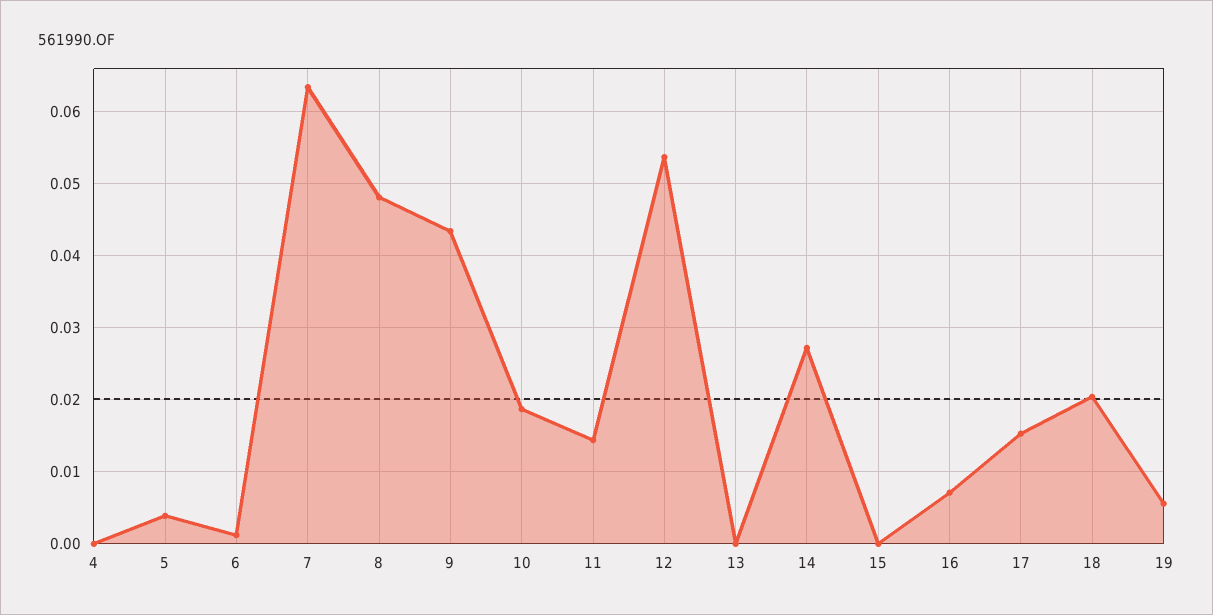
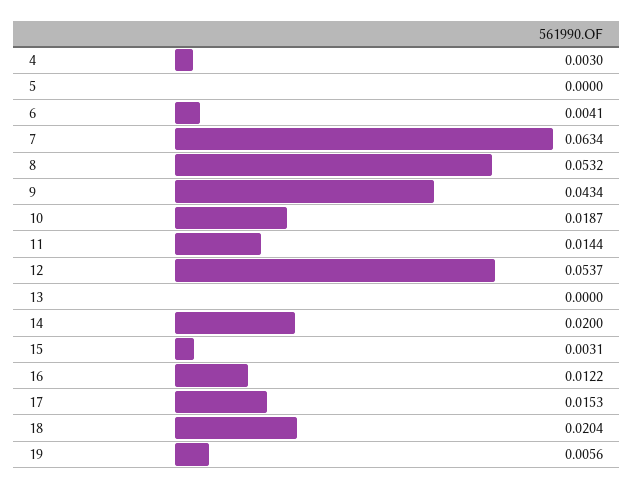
  {
-   "4": 0,
+   "4": 0.003,
-   "5": 0.004,
+   "5": 0,
-   "6": 0.001,
+   "6": 0.0041,
    "7": 0.0634,
-   "8": 0.048,
+   "8": 0.0532,
    "9": 0.0434,
    "10": 0.0187,
    "11": 0.0144,
    "12": 0.0537,
    "13": 0,
-   "14": 0.027,
+   "14": 0.02,
-   "15": 0,
+   "15": 0.0031,
-   "16": 0.007,
+   "16": 0.0122,
    "17": 0.0153,
    "18": 0.0204,
    "19": 0.0056
  }

